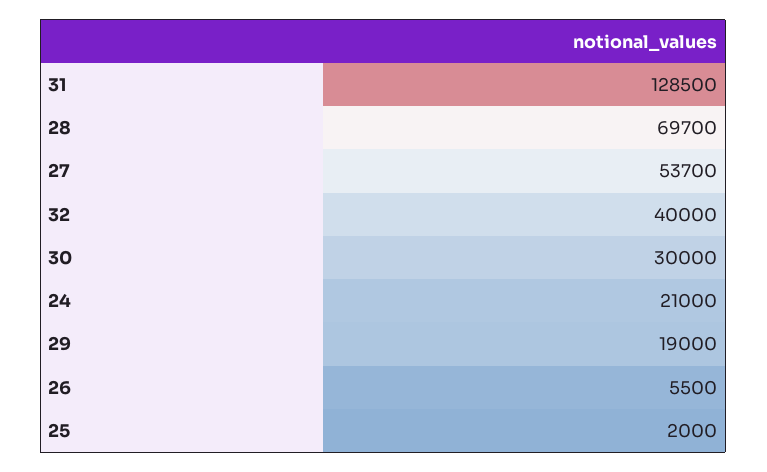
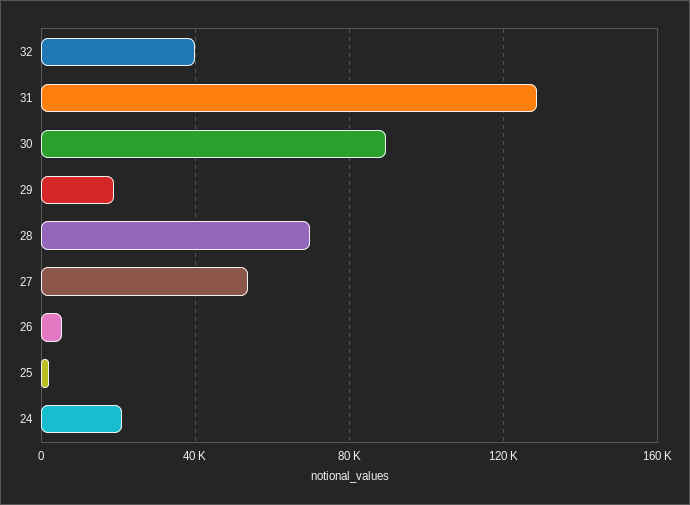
  {
    "31": 128500,
    "28": 69700,
    "27": 53700,
    "32": 40000,
-   "30": 30000,
+   "30": 90000,
    "24": 21000,
    "29": 19000,
    "26": 5500,
    "25": 2000
  }

